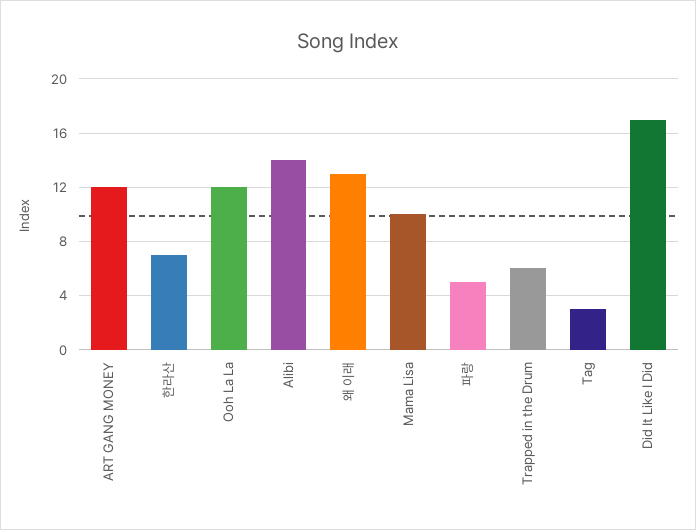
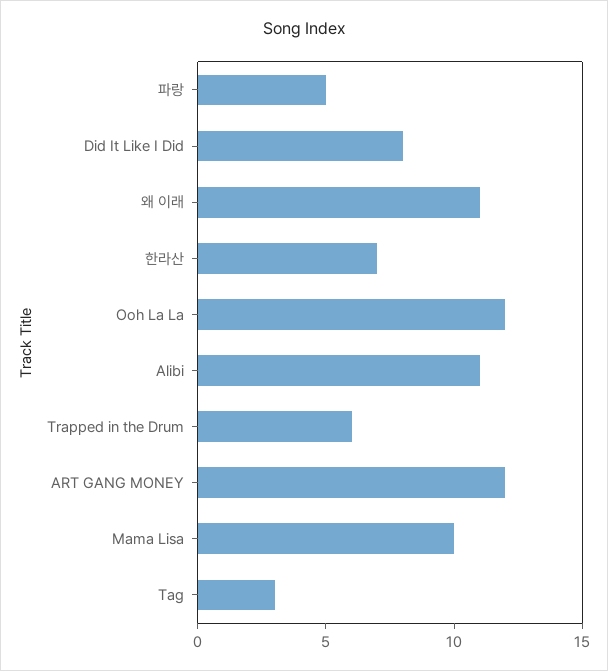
  {
    "ART GANG MONEY": 12,
    "한라산": 7,
    "Ooh La La": 12,
-   "Alibi": 14,
+   "Alibi": 11,
-   "왜 이래": 13,
+   "왜 이래": 11,
    "Mama Lisa": 10,
    "파랑": 5,
    "Trapped in the Drum": 6,
    "Tag": 3,
-   "Did It Like I Did": 17
+   "Did It Like I Did": 8
  }

